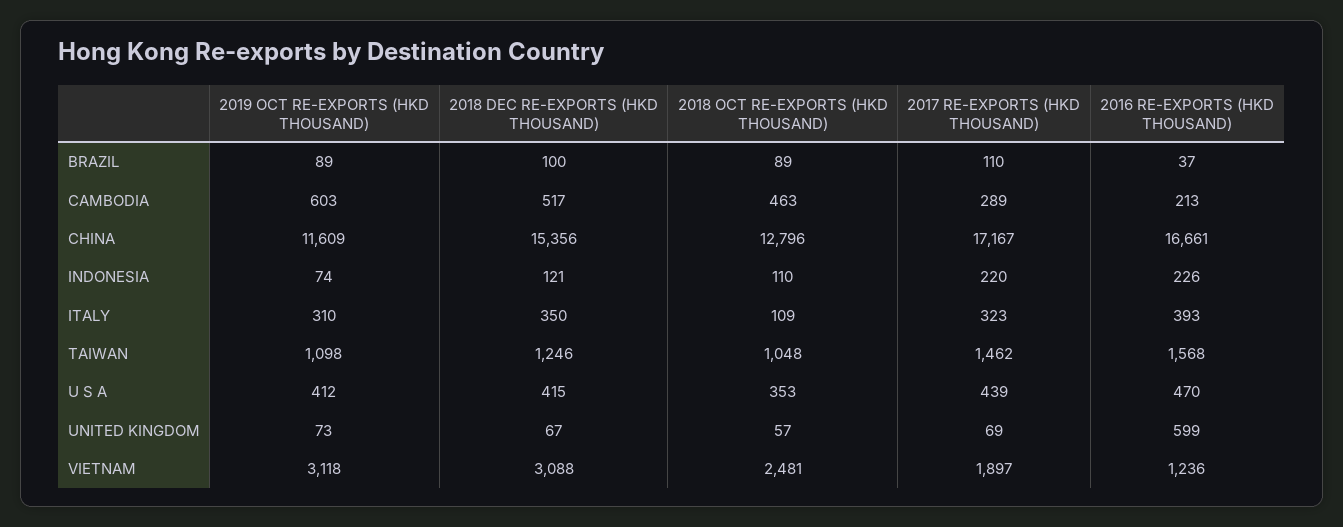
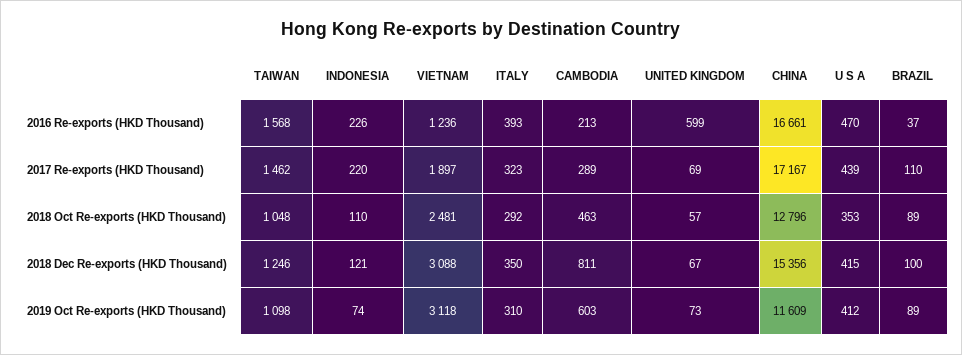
  {
    "2019 OCT RE-EXPORTS (HKD THOUSAND)": {
      "BRAZIL": 89,
      "CAMBODIA": 603,
      "CHINA": 11609,
      "INDONESIA": 74,
      "ITALY": 310,
      "TAIWAN": 1098,
      "U S A": 412,
      "UNITED KINGDOM": 73,
      "VIETNAM": 3118
    },
    "2018 DEC RE-EXPORTS (HKD THOUSAND)": {
      "BRAZIL": 100,
-     "CAMBODIA": 517,
+     "CAMBODIA": 811,
      "CHINA": 15356,
      "INDONESIA": 121,
      "ITALY": 350,
      "TAIWAN": 1246,
      "U S A": 415,
      "UNITED KINGDOM": 67,
      "VIETNAM": 3088
    },
    "2018 OCT RE-EXPORTS (HKD THOUSAND)": {
      "BRAZIL": 89,
      "CAMBODIA": 463,
      "CHINA": 12796,
      "INDONESIA": 110,
-     "ITALY": 109,
+     "ITALY": 292,
      "TAIWAN": 1048,
      "U S A": 353,
      "UNITED KINGDOM": 57,
      "VIETNAM": 2481
    },
    "2017 RE-EXPORTS (HKD THOUSAND)": {
      "BRAZIL": 110,
      "CAMBODIA": 289,
      "CHINA": 17167,
      "INDONESIA": 220,
      "ITALY": 323,
      "TAIWAN": 1462,
      "U S A": 439,
      "UNITED KINGDOM": 69,
      "VIETNAM": 1897
    },
    "2016 RE-EXPORTS (HKD THOUSAND)": {
      "BRAZIL": 37,
      "CAMBODIA": 213,
      "CHINA": 16661,
      "INDONESIA": 226,
      "ITALY": 393,
      "TAIWAN": 1568,
      "U S A": 470,
      "UNITED KINGDOM": 599,
      "VIETNAM": 1236
    }
  }

